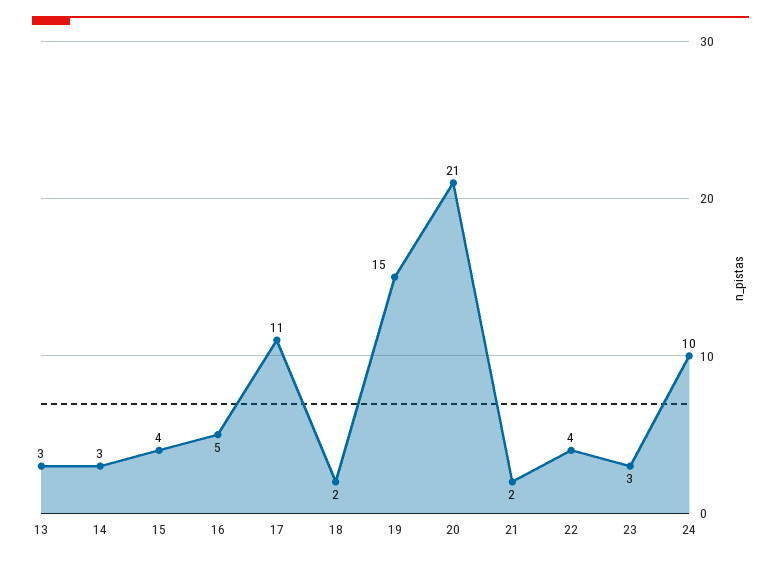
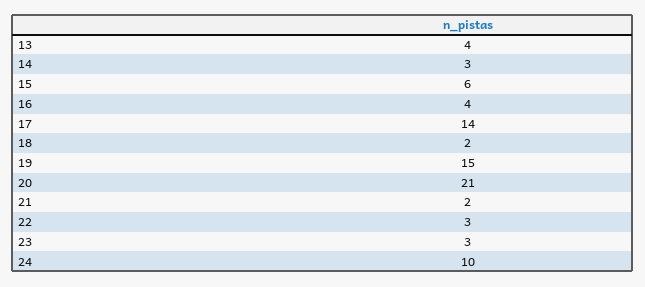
  {
-   "13": 3,
+   "13": 4,
    "14": 3,
-   "15": 4,
+   "15": 6,
-   "16": 5,
+   "16": 4,
-   "17": 11,
+   "17": 14,
    "18": 2,
    "19": 15,
    "20": 21,
    "21": 2,
-   "22": 4,
+   "22": 3,
    "23": 3,
    "24": 10
  }

